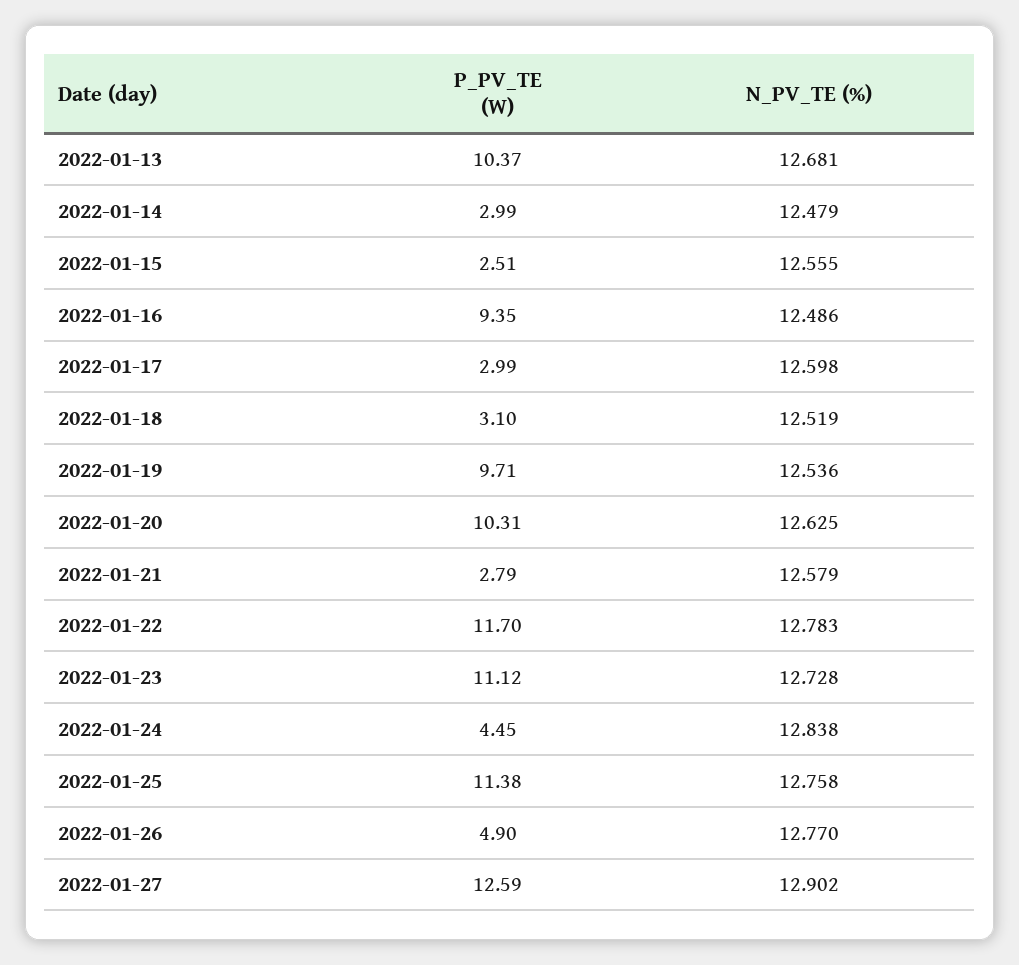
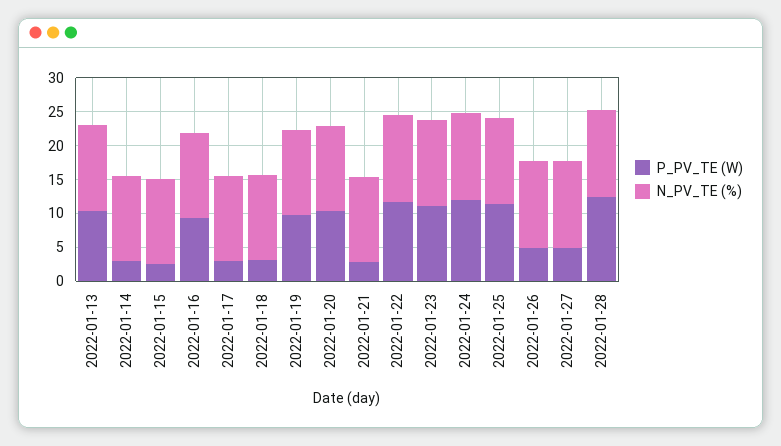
  {
    "P_PV_TE (W)": {
      "2022-01-13": 10.37,
      "2022-01-14": 2.99,
      "2022-01-15": 2.51,
      "2022-01-16": 9.35,
      "2022-01-17": 2.99,
      "2022-01-18": 3.1,
      "2022-01-19": 9.71,
      "2022-01-20": 10.31,
      "2022-01-21": 2.79,
      "2022-01-22": 11.7,
      "2022-01-23": 11.12,
-     "2022-01-24": 4.45,
+     "2022-01-24": 12.5,
      "2022-01-25": 11.38,
      "2022-01-26": 4.9,
-     "2022-01-27": 12.59
+     "2022-01-27": 5,
+     "2022-01-28": 12.5
    },
    "N_PV_TE (%)": {
      "2022-01-13": 12.681,
      "2022-01-14": 12.479,
      "2022-01-15": 12.555,
      "2022-01-16": 12.486,
      "2022-01-17": 12.598,
      "2022-01-18": 12.519,
      "2022-01-19": 12.536,
      "2022-01-20": 12.625,
      "2022-01-21": 12.579,
      "2022-01-22": 12.783,
      "2022-01-23": 12.728,
      "2022-01-24": 12.838,
      "2022-01-25": 12.758,
      "2022-01-26": 12.77,
-     "2022-01-27": 12.902
+     "2022-01-27": 12.902,
+     "2022-01-28": 12.5
    }
  }

